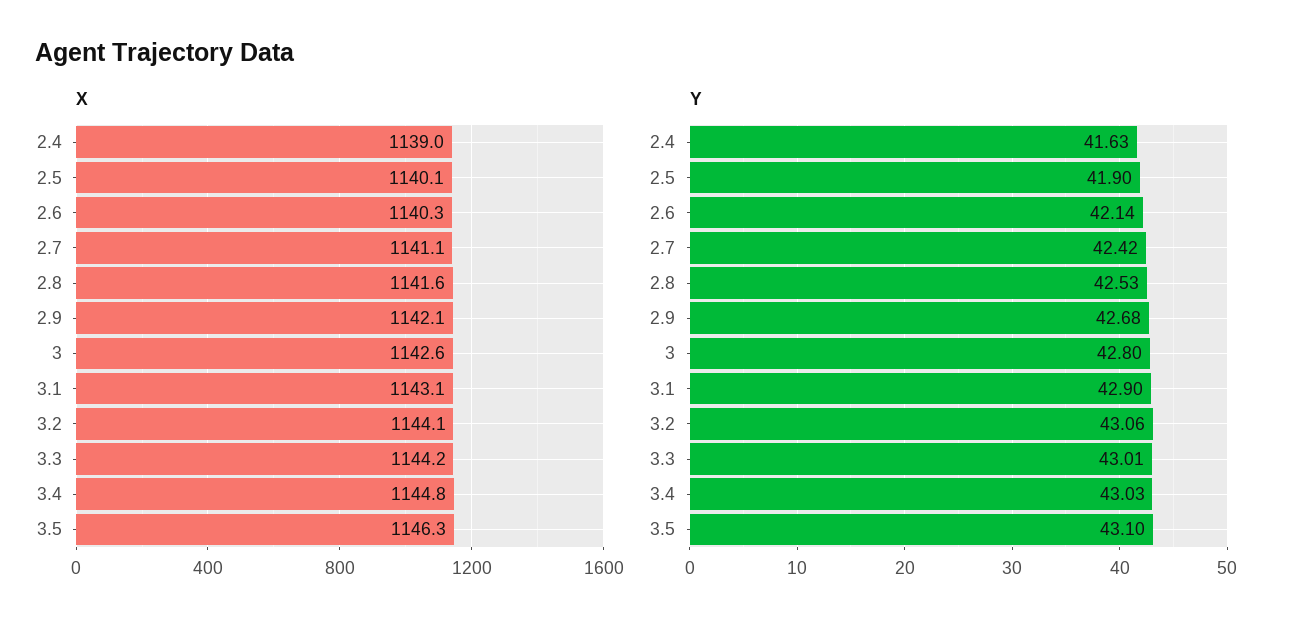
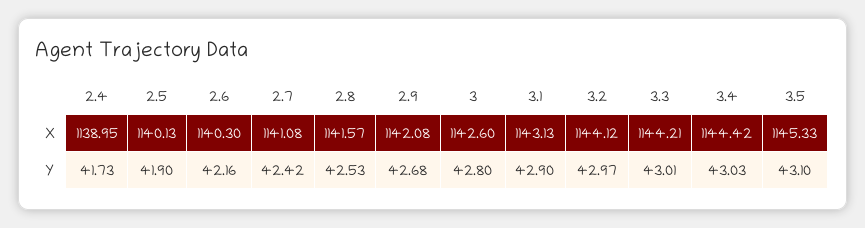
  {
    "X": {
      "2.4": 1138.95,
      "2.5": 1140.13,
      "2.6": 1140.3,
      "2.7": 1141.08,
      "2.8": 1141.57,
      "2.9": 1142.08,
      "3": 1142.6,
      "3.1": 1143.13,
      "3.2": 1144.12,
      "3.3": 1144.21,
-     "3.4": 1144.8,
+     "3.4": 1144.42,
-     "3.5": 1146.3
+     "3.5": 1145.33
    },
    "Y": {
-     "2.4": 41.63,
+     "2.4": 41.73,
      "2.5": 41.9,
-     "2.6": 42.14,
+     "2.6": 42.16,
      "2.7": 42.42,
      "2.8": 42.53,
      "2.9": 42.68,
      "3": 42.8,
      "3.1": 42.9,
-     "3.2": 43.06,
+     "3.2": 42.97,
      "3.3": 43.01,
      "3.4": 43.03,
      "3.5": 43.1
    }
  }

